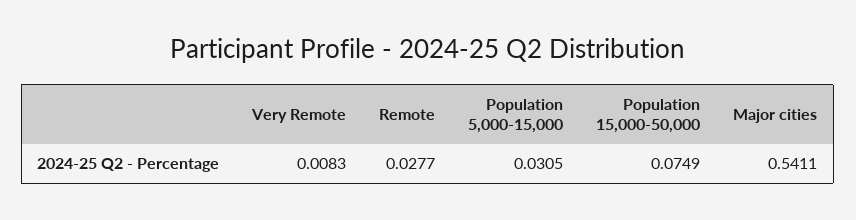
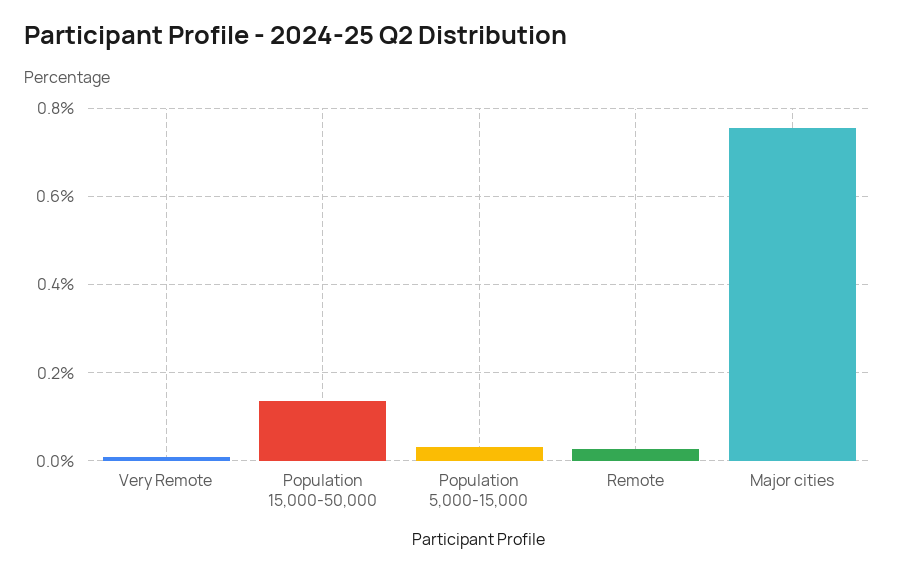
  {
    "Very Remote": 0.0083,
    "Remote": 0.0277,
    "Population 5,000-15,000": 0.0305,
-   "Population 15,000-50,000": 0.0749,
+   "Population 15,000-50,000": 0.14,
-   "Major cities": 0.5411
+   "Major cities": 0.76
  }

